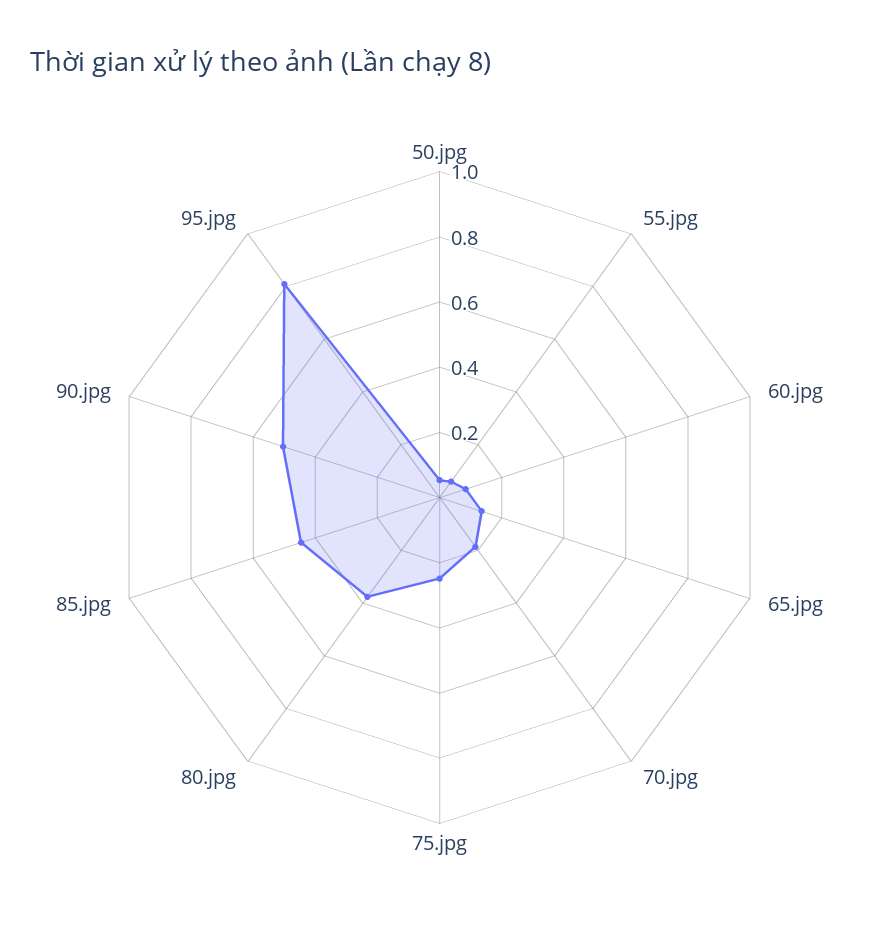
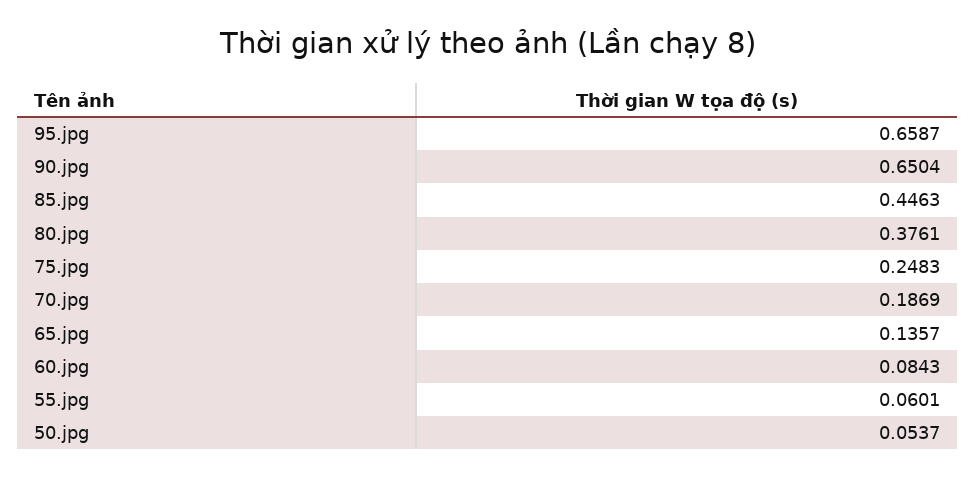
  {
    "50.jpg": 0.0537,
    "55.jpg": 0.0601,
    "60.jpg": 0.0843,
    "65.jpg": 0.1357,
    "70.jpg": 0.1869,
    "75.jpg": 0.2483,
    "80.jpg": 0.3761,
    "85.jpg": 0.4463,
-   "90.jpg": 0.5,
+   "90.jpg": 0.6504,
-   "95.jpg": 0.8
+   "95.jpg": 0.6587
  }

